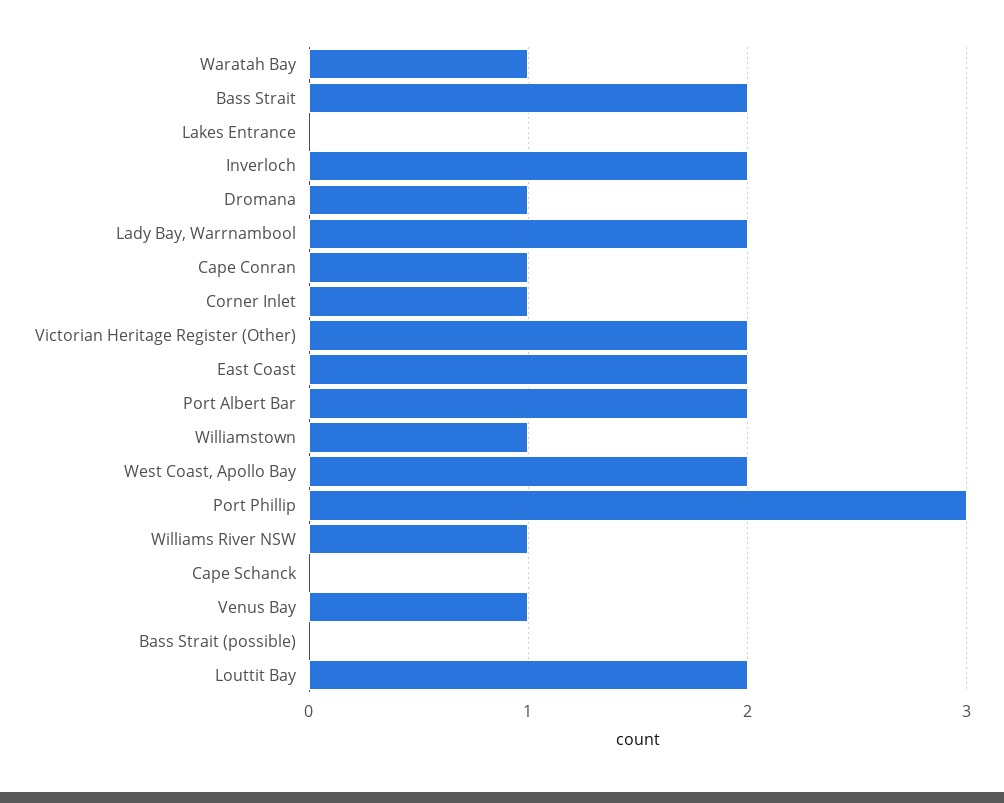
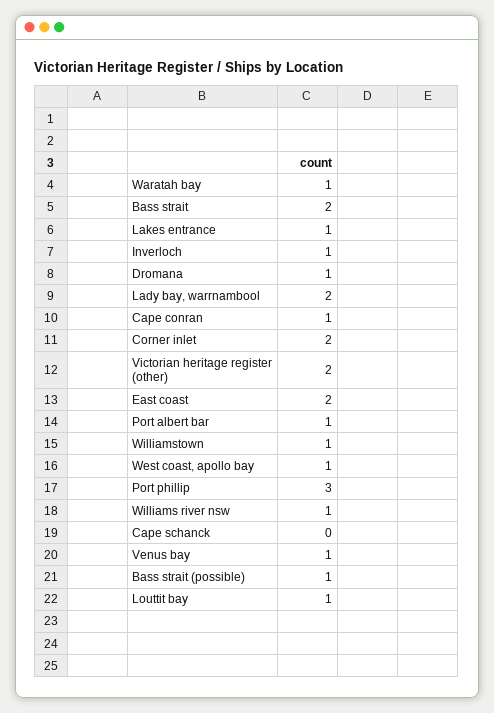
  {
    "Waratah Bay": 1,
    "Bass Strait": 2,
-   "Lakes Entrance": 0,
+   "Lakes Entrance": 1,
-   "Inverloch": 2,
+   "Inverloch": 1,
    "Dromana": 1,
    "Lady Bay, Warrnambool": 2,
    "Cape Conran": 1,
-   "Corner Inlet": 1,
+   "Corner Inlet": 2,
    "Victorian Heritage Register (Other)": 2,
    "East Coast": 2,
-   "Port Albert Bar": 2,
+   "Port Albert Bar": 1,
    "Williamstown": 1,
-   "West Coast, Apollo Bay": 2,
+   "West Coast, Apollo Bay": 1,
    "Port Phillip": 3,
    "Williams River NSW": 1,
    "Cape Schanck": 0,
    "Venus Bay": 1,
-   "Bass Strait (possible)": 0,
+   "Bass Strait (possible)": 1,
-   "Louttit Bay": 2
+   "Louttit Bay": 1
  }

